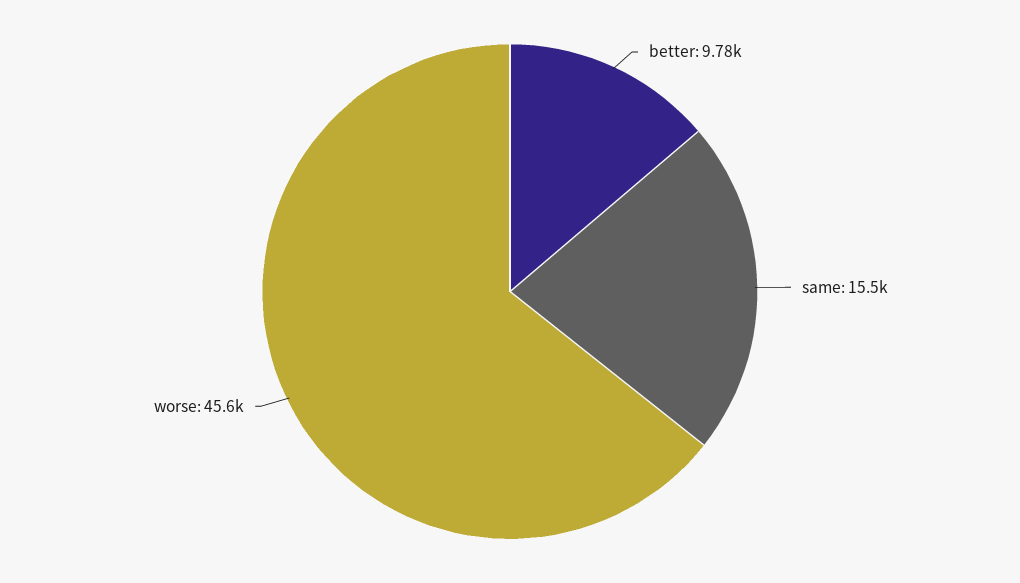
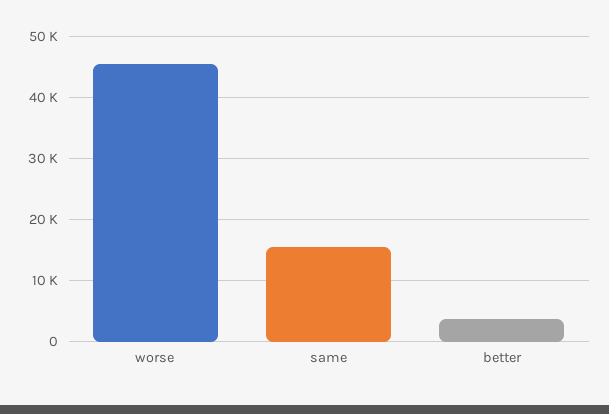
  {
-   "better": 9780,
+   "better": 4000,
    "same": 15500,
    "worse": 45600
  }

